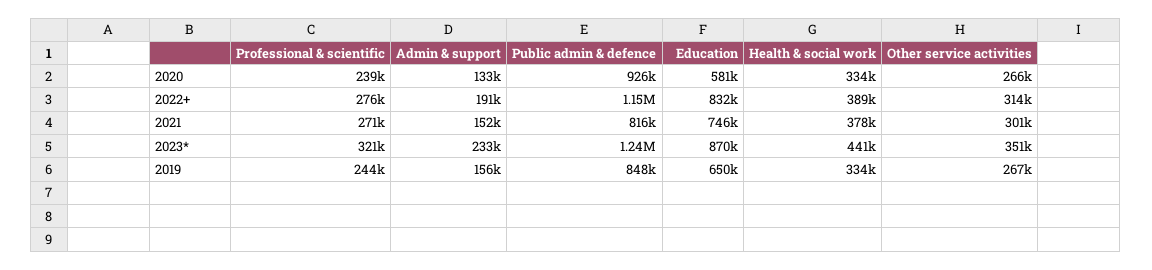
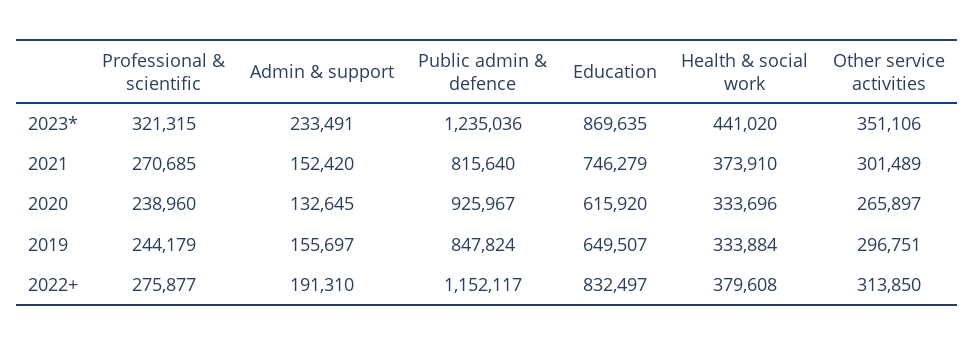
  {
    "Professional & scientific": {
      "2020": 238960,
      "2022+": 275877,
      "2021": 270685,
      "2023*": 321315,
      "2019": 244179
    },
    "Admin & support": {
      "2020": 132645,
      "2022+": 191310,
      "2021": 152420,
      "2023*": 233491,
      "2019": 155697
    },
    "Public admin & defence": {
      "2020": 925967,
      "2022+": 1152117,
      "2021": 815640,
      "2023*": 1235036,
      "2019": 847824
    },
    "Education": {
-     "2020": 581000,
+     "2020": 615920,
      "2022+": 832497,
      "2021": 746279,
      "2023*": 869635,
      "2019": 649507
    },
    "Health & social work": {
      "2020": 333696,
-     "2022+": 389000,
+     "2022+": 379608,
-     "2021": 378000,
+     "2021": 373910,
      "2023*": 441020,
      "2019": 333884
    },
    "Other service activities": {
      "2020": 265897,
      "2022+": 313850,
      "2021": 301489,
      "2023*": 351106,
-     "2019": 267000
+     "2019": 296751
    }
  }

